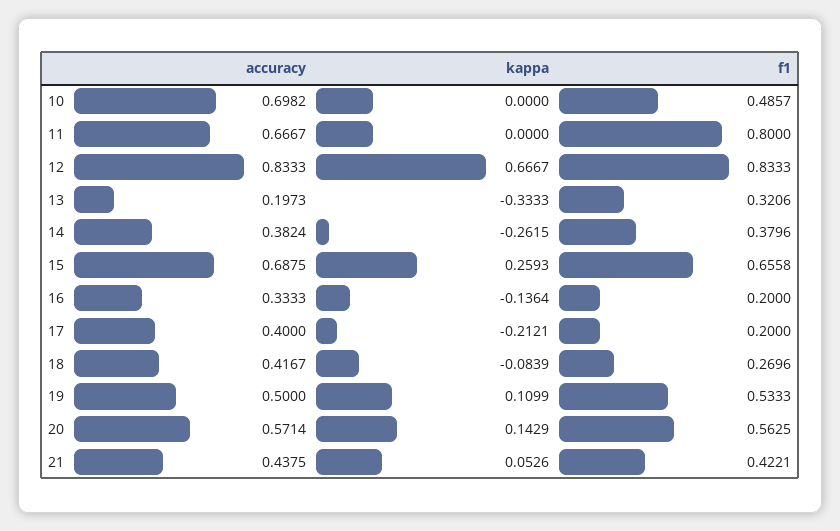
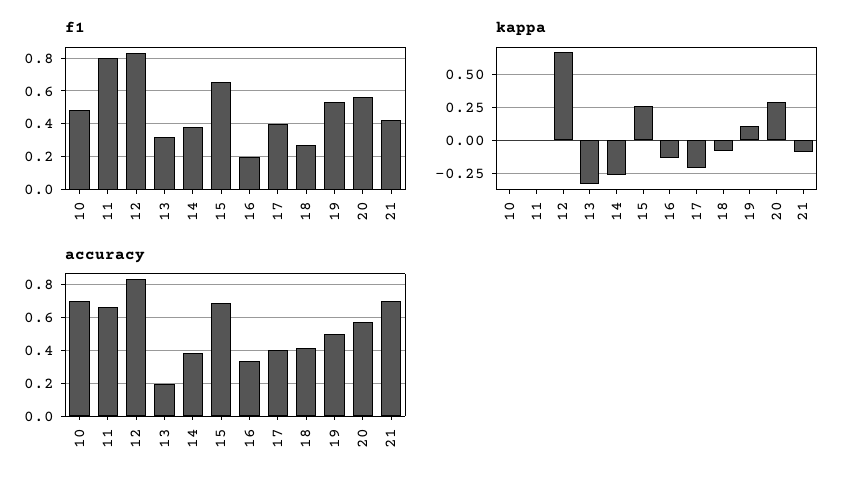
  {
    "accuracy": {
      "10": 0.6982,
      "11": 0.6667,
      "12": 0.8333,
      "13": 0.1973,
      "14": 0.3824,
      "15": 0.6875,
      "16": 0.3333,
      "17": 0.4,
      "18": 0.4167,
      "19": 0.5,
      "20": 0.5714,
-     "21": 0.4375
+     "21": 0.7
    },
    "kappa": {
      "10": 0,
      "11": 0,
      "12": 0.6667,
      "13": -0.3333,
      "14": -0.2615,
      "15": 0.2593,
      "16": -0.1364,
      "17": -0.2121,
      "18": -0.0839,
      "19": 0.1099,
-     "20": 0.1429,
+     "20": 0.3,
-     "21": 0.0526
+     "21": -0.1
    },
    "f1": {
      "10": 0.4857,
      "11": 0.8,
      "12": 0.8333,
      "13": 0.3206,
      "14": 0.3796,
      "15": 0.6558,
      "16": 0.2,
-     "17": 0.2,
+     "17": 0.4,
      "18": 0.2696,
      "19": 0.5333,
      "20": 0.5625,
      "21": 0.4221
    }
  }

